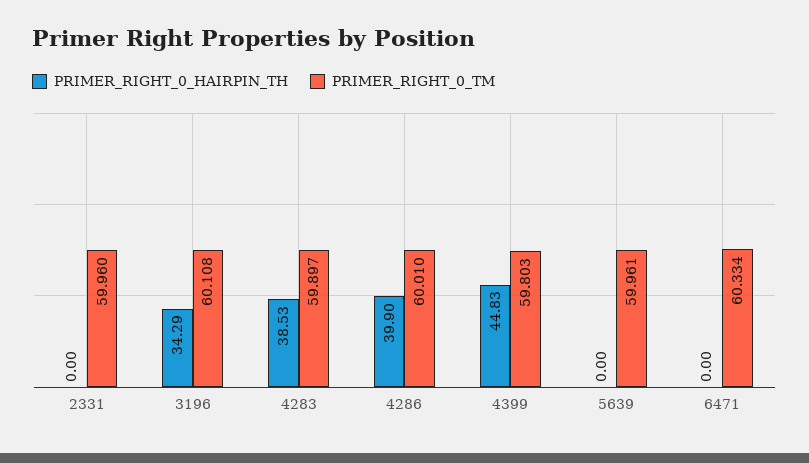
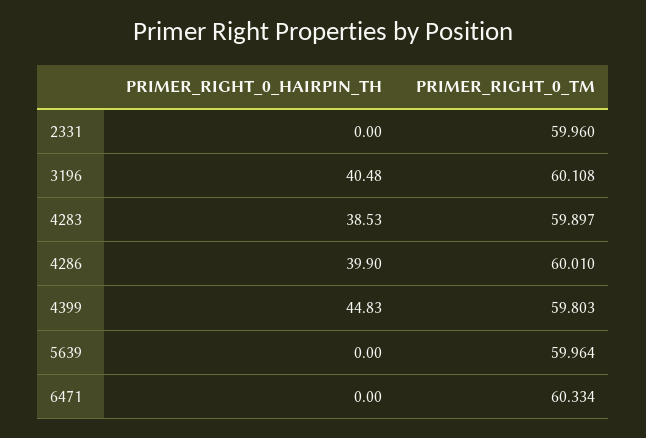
  {
    "PRIMER_RIGHT_0_HAIRPIN_TH": {
      "2331": 0,
-     "3196": 34.29,
+     "3196": 40.48,
      "4283": 38.53,
      "4286": 39.9,
      "4399": 44.83,
      "5639": 0,
      "6471": 0
    },
    "PRIMER_RIGHT_0_TM": {
      "2331": 59.96,
      "3196": 60.108,
      "4283": 59.897,
      "4286": 60.01,
      "4399": 59.803,
-     "5639": 59.961,
+     "5639": 59.964,
      "6471": 60.334
    }
  }

